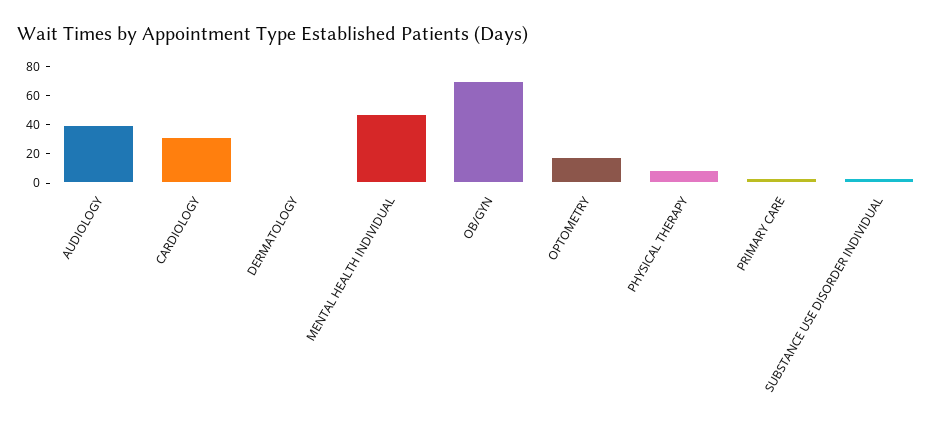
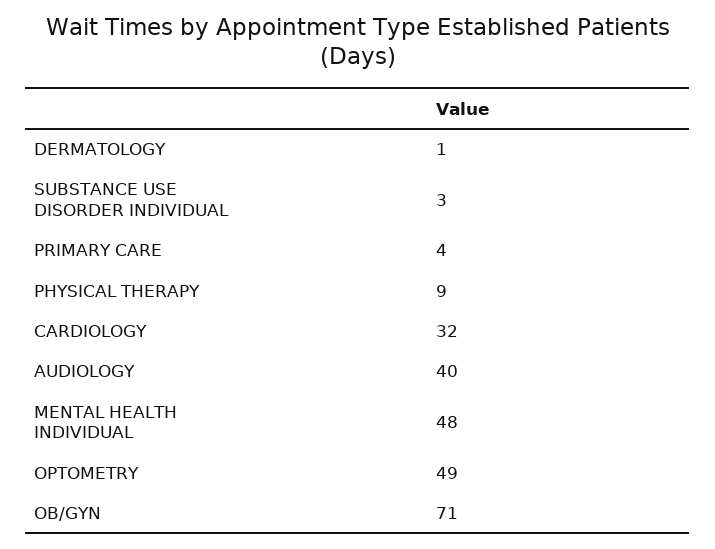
  {
    "AUDIOLOGY": 40,
    "CARDIOLOGY": 32,
    "DERMATOLOGY": 1,
    "MENTAL HEALTH INDIVIDUAL": 48,
    "OB/GYN": 71,
-   "OPTOMETRY": 20,
+   "OPTOMETRY": 49,
    "PHYSICAL THERAPY": 9,
    "PRIMARY CARE": 4,
    "SUBSTANCE USE DISORDER INDIVIDUAL": 3
  }

